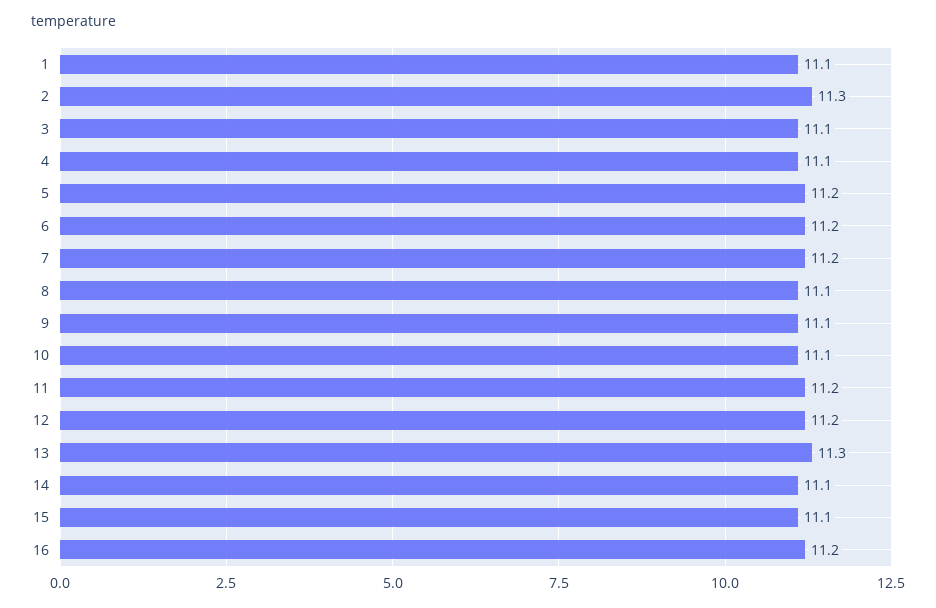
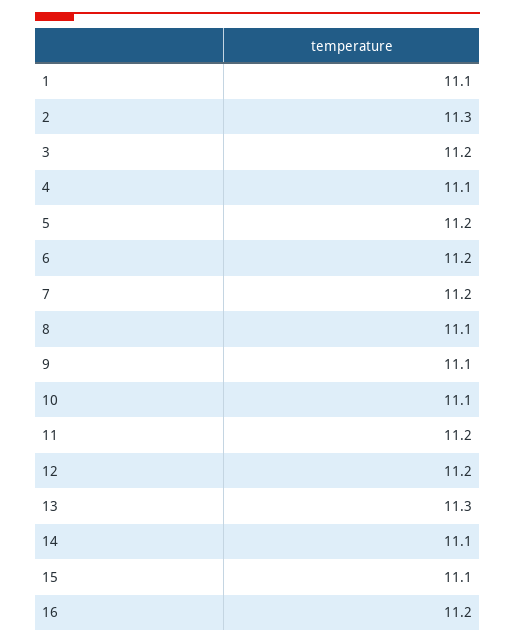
  {
    "1": 11.1,
    "2": 11.3,
-   "3": 11.1,
+   "3": 11.2,
    "4": 11.1,
    "5": 11.2,
    "6": 11.2,
    "7": 11.2,
    "8": 11.1,
    "9": 11.1,
    "10": 11.1,
    "11": 11.2,
    "12": 11.2,
    "13": 11.3,
    "14": 11.1,
    "15": 11.1,
    "16": 11.2
  }

